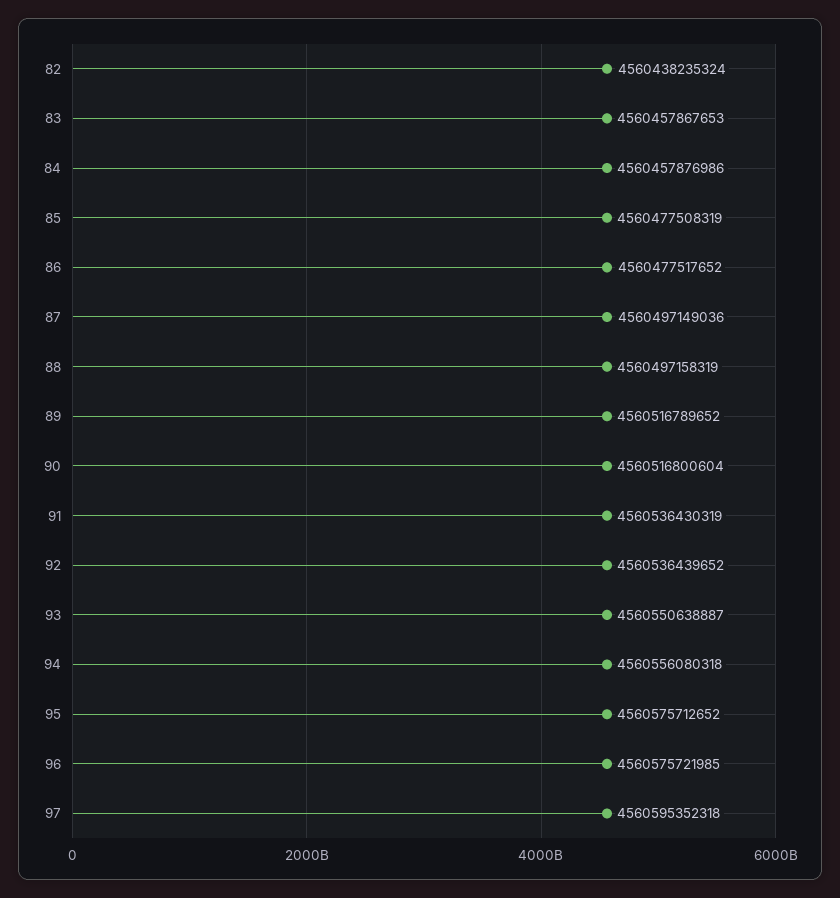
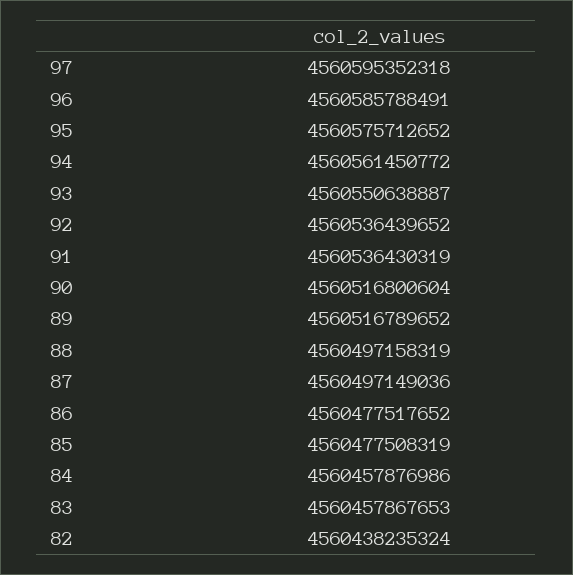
  {
    "82": 4560438235324,
    "83": 4560457867653,
    "84": 4560457876986,
    "85": 4560477508319,
    "86": 4560477517652,
    "87": 4560497149036,
    "88": 4560497158319,
    "89": 4560516789652,
    "90": 4560516800604,
    "91": 4560536430319,
    "92": 4560536439652,
    "93": 4560550638887,
-   "94": 4560556080318,
+   "94": 4560561450772,
    "95": 4560575712652,
-   "96": 4560575721985,
+   "96": 4560585788491,
    "97": 4560595352318
  }

